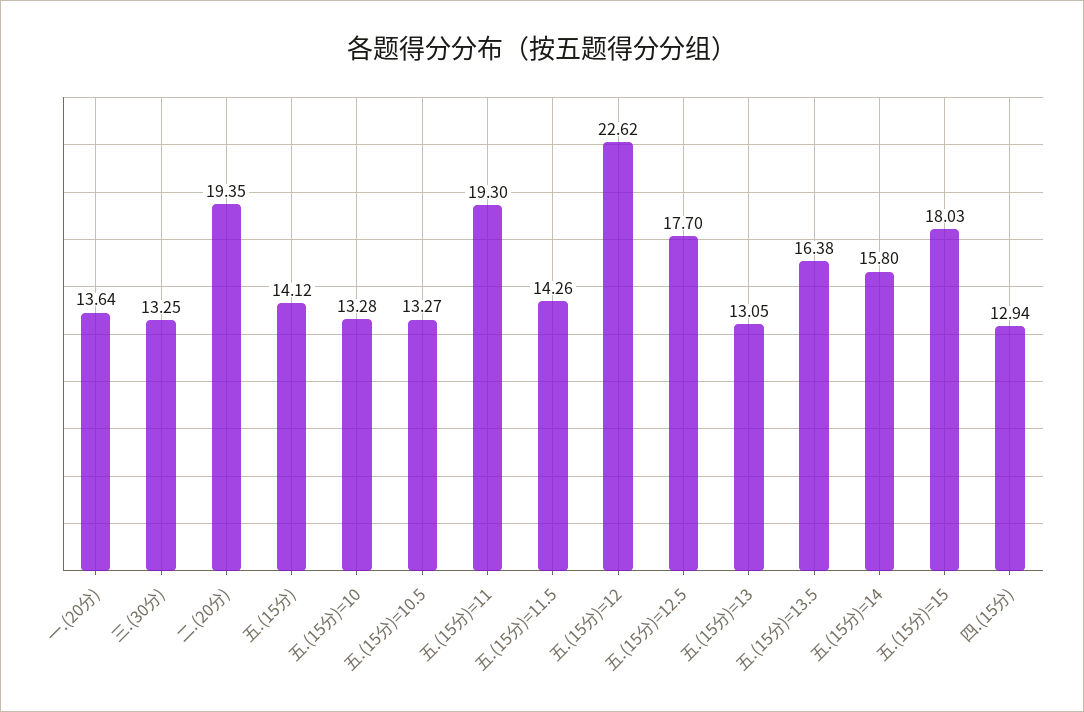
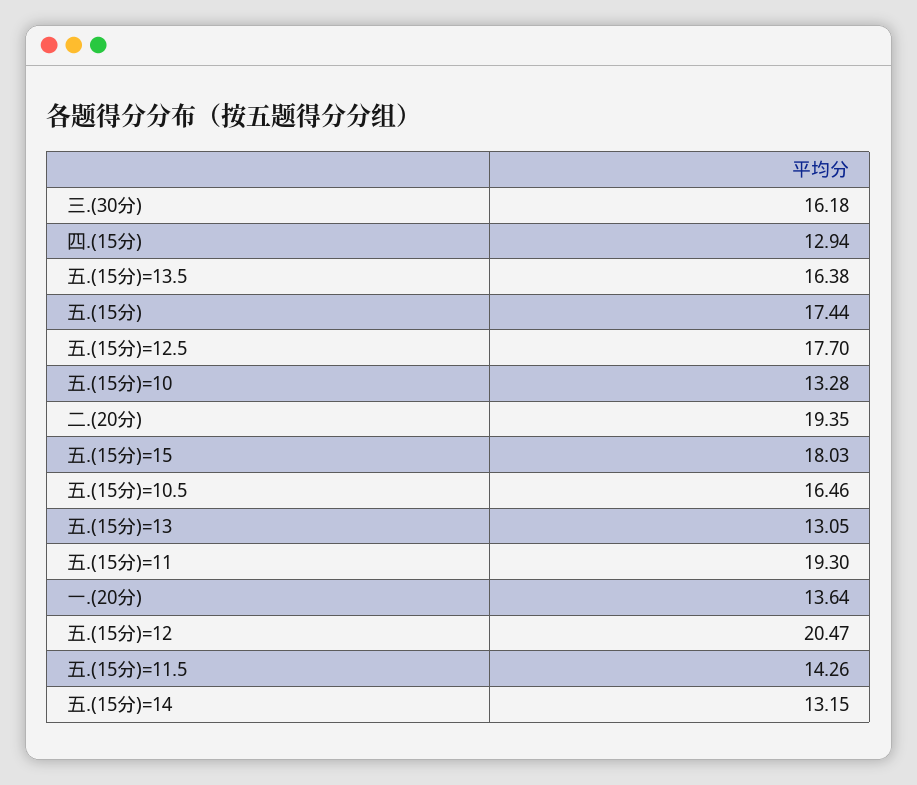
  {
    "一.(20分)": 13.64,
-   "三.(30分)": 13.25,
+   "三.(30分)": 16.18,
    "二.(20分)": 19.35,
-   "五.(15分)": 14.12,
+   "五.(15分)": 17.44,
    "五.(15分)=10": 13.28,
-   "五.(15分)=10.5": 13.27,
+   "五.(15分)=10.5": 16.46,
    "五.(15分)=11": 19.3,
    "五.(15分)=11.5": 14.26,
-   "五.(15分)=12": 22.62,
+   "五.(15分)=12": 20.47,
    "五.(15分)=12.5": 17.7,
    "五.(15分)=13": 13.05,
    "五.(15分)=13.5": 16.38,
-   "五.(15分)=14": 15.8,
+   "五.(15分)=14": 13.15,
    "五.(15分)=15": 18.03,
    "四.(15分)": 12.94
  }

